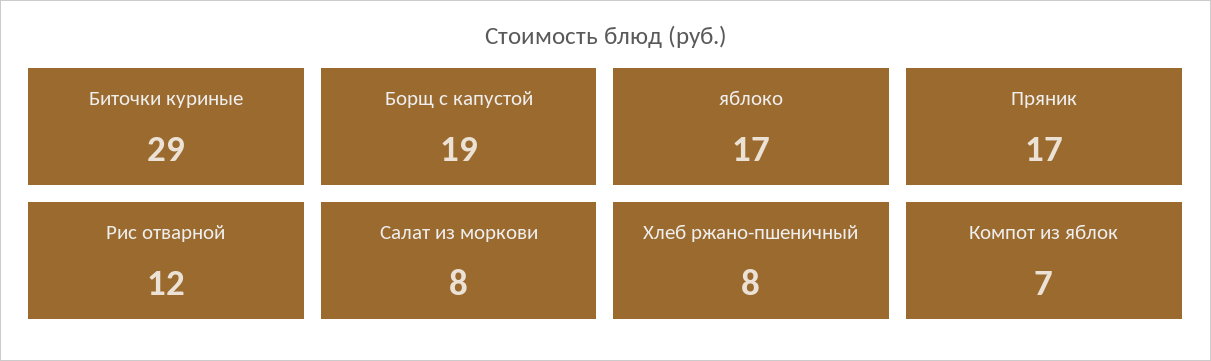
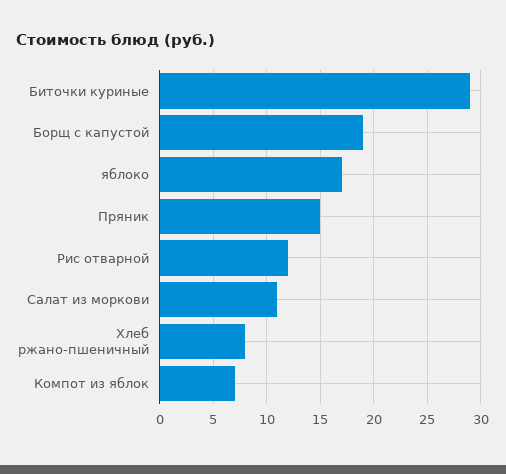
  {
    "Биточки куриные": 29,
    "Борщ с капустой": 19,
    "яблоко": 17,
-   "Пряник": 17,
+   "Пряник": 15,
    "Рис отварной": 12,
-   "Салат из моркови": 8,
+   "Салат из моркови": 11,
    "Хлеб ржано-пшеничный": 8,
    "Компот из яблок": 7
  }

